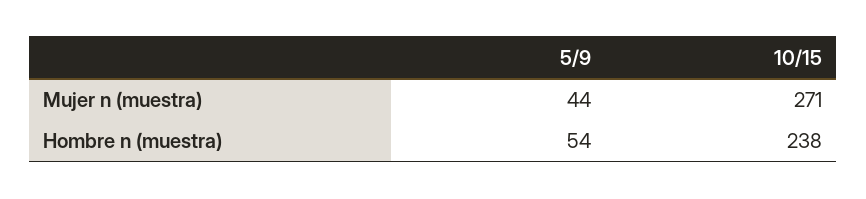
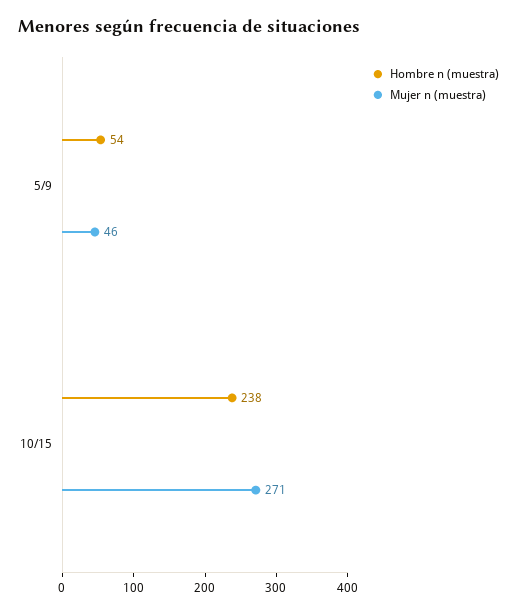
  {
    "Mujer n (muestra)": {
-     "5/9": 44,
+     "5/9": 46,
      "10/15": 271
    },
    "Hombre n (muestra)": {
      "5/9": 54,
      "10/15": 238
    }
  }

